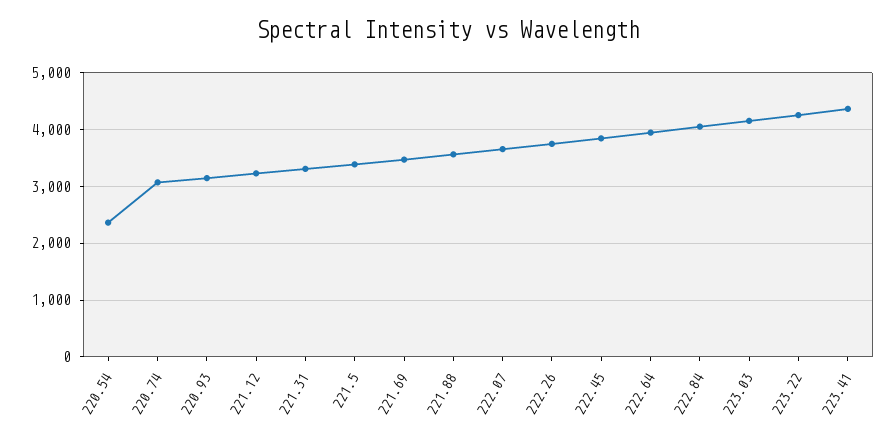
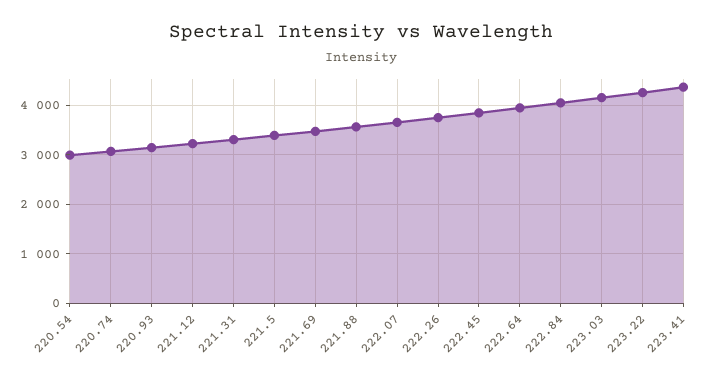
  {
-   "220.54": 2400,
+   "220.54": 3000,
    "220.74": 3000,
    "220.93": 3200,
    "221.12": 3200,
    "221.31": 3400,
    "221.5": 3400,
    "221.69": 3400,
    "221.88": 3600,
    "222.07": 3600,
    "222.26": 3800,
    "222.45": 3800,
    "222.64": 4000,
    "222.84": 4000,
    "223.03": 4200,
    "223.22": 4200,
    "223.41": 4400
  }

